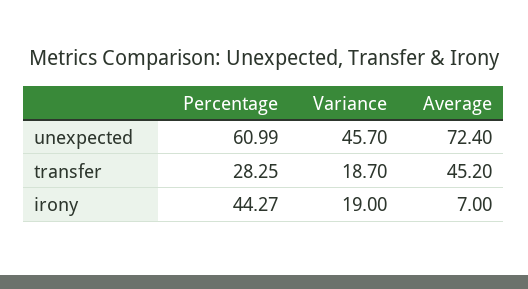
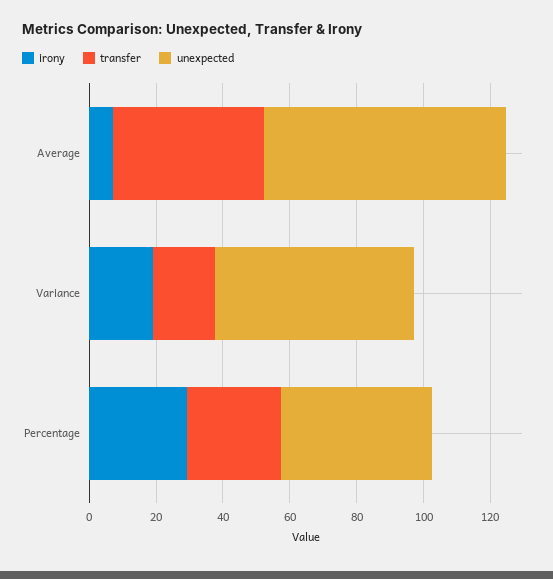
  {
    "unexpected": {
-     "Percentage": 60.99,
+     "Percentage": 45,
-     "Variance": 45.7,
+     "Variance": 60,
      "Average": 72.4
    },
    "transfer": {
      "Percentage": 28.25,
      "Variance": 18.7,
      "Average": 45.2
    },
    "irony": {
-     "Percentage": 44.27,
+     "Percentage": 30,
      "Variance": 19,
      "Average": 7
    }
  }

